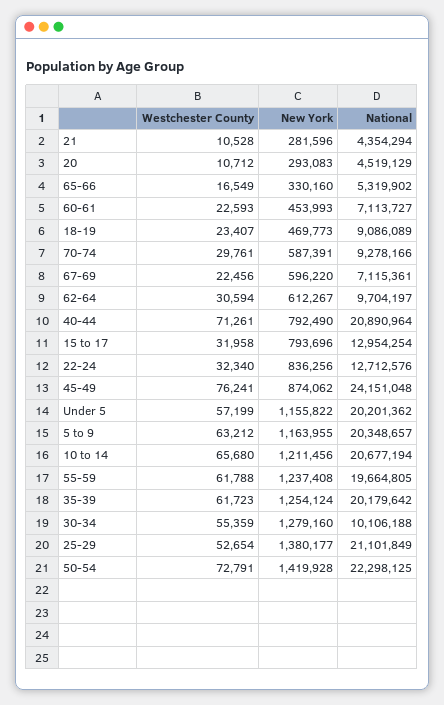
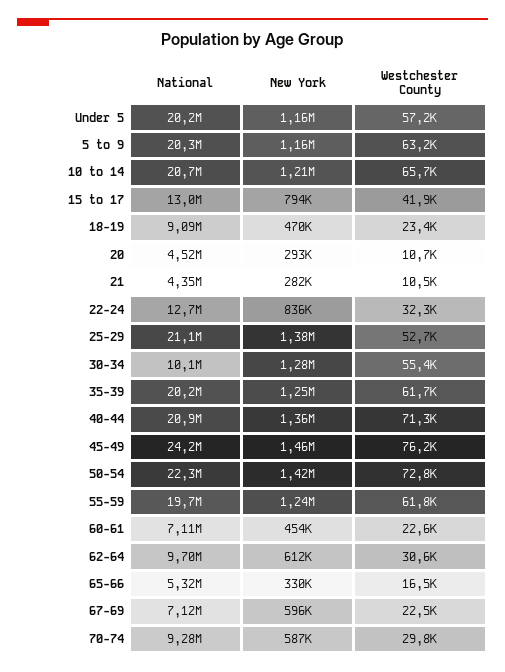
  {
    "Westchester County": {
      "21": 10528,
      "20": 10712,
      "65-66": 16549,
      "60-61": 22593,
      "18-19": 23407,
      "70-74": 29761,
      "67-69": 22456,
      "62-64": 30594,
      "40-44": 71261,
-     "15 to 17": 31958,
+     "15 to 17": 41900,
      "22-24": 32340,
      "45-49": 76241,
      "Under 5": 57199,
      "5 to 9": 63212,
      "10 to 14": 65680,
      "55-59": 61788,
      "35-39": 61723,
      "30-34": 55359,
      "25-29": 52654,
      "50-54": 72791
    },
    "New York": {
      "21": 281596,
      "20": 293083,
      "65-66": 330160,
      "60-61": 453993,
      "18-19": 469773,
      "70-74": 587391,
      "67-69": 596220,
      "62-64": 612267,
-     "40-44": 792490,
+     "40-44": 1360000,
      "15 to 17": 793696,
      "22-24": 836256,
-     "45-49": 874062,
+     "45-49": 1460000,
      "Under 5": 1155822,
      "5 to 9": 1163955,
      "10 to 14": 1211456,
      "55-59": 1237408,
      "35-39": 1254124,
      "30-34": 1279160,
      "25-29": 1380177,
      "50-54": 1419928
    },
    "National": {
      "21": 4354294,
      "20": 4519129,
      "65-66": 5319902,
      "60-61": 7113727,
      "18-19": 9086089,
      "70-74": 9278166,
      "67-69": 7115361,
      "62-64": 9704197,
      "40-44": 20890964,
      "15 to 17": 12954254,
      "22-24": 12712576,
      "45-49": 24151048,
      "Under 5": 20201362,
      "5 to 9": 20348657,
      "10 to 14": 20677194,
      "55-59": 19664805,
      "35-39": 20179642,
      "30-34": 10106188,
      "25-29": 21101849,
      "50-54": 22298125
    }
  }

